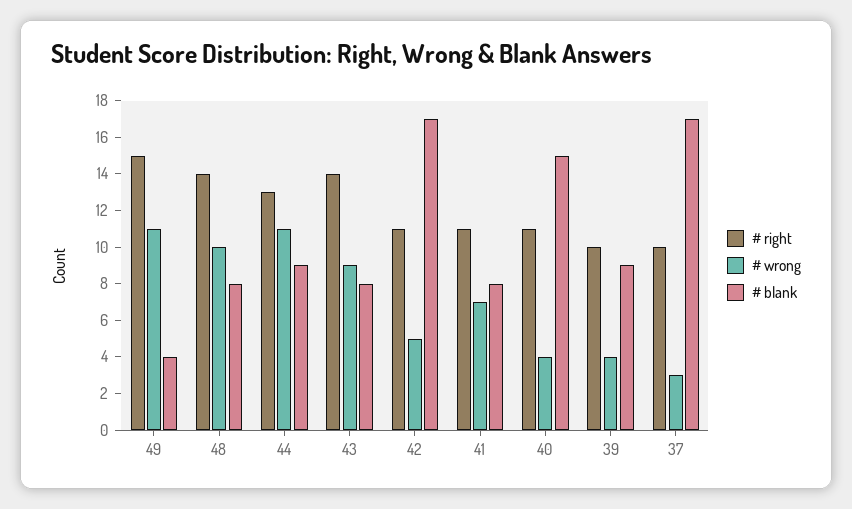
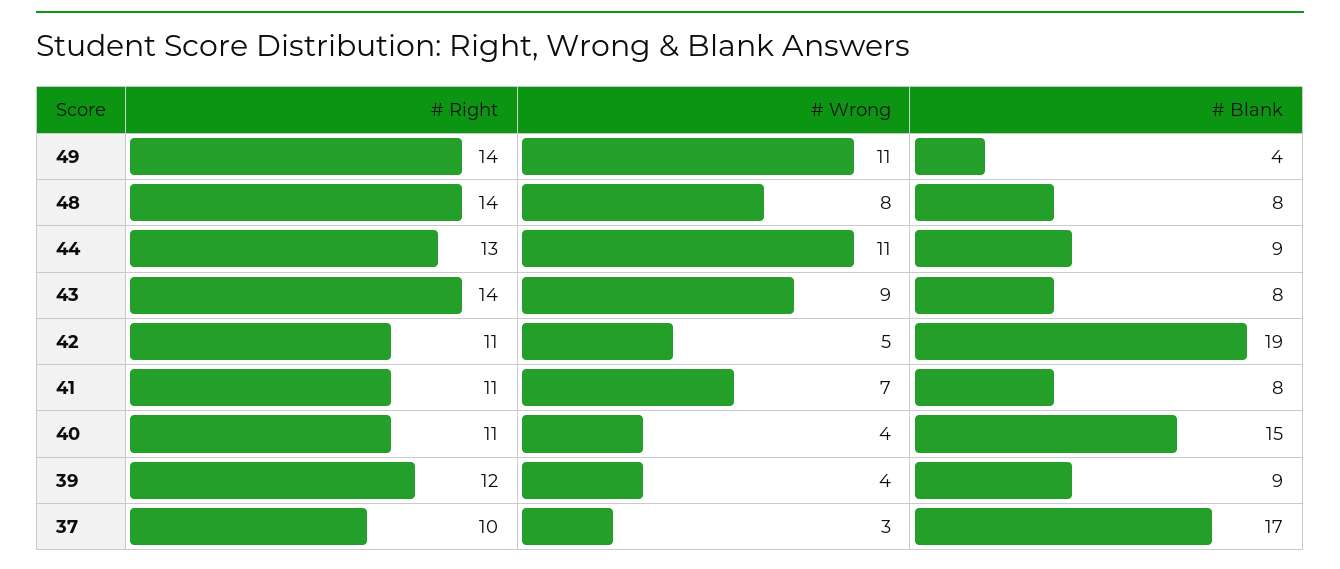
  {
    "# right": {
-     "49": 15,
+     "49": 14,
      "48": 14,
      "44": 13,
      "43": 14,
      "42": 11,
      "41": 11,
      "40": 11,
-     "39": 10,
+     "39": 12,
      "37": 10
    },
    "# wrong": {
      "49": 11,
-     "48": 10,
+     "48": 8,
      "44": 11,
      "43": 9,
      "42": 5,
      "41": 7,
      "40": 4,
      "39": 4,
      "37": 3
    },
    "# blank": {
      "49": 4,
      "48": 8,
      "44": 9,
      "43": 8,
-     "42": 17,
+     "42": 19,
      "41": 8,
      "40": 15,
      "39": 9,
      "37": 17
    }
  }

